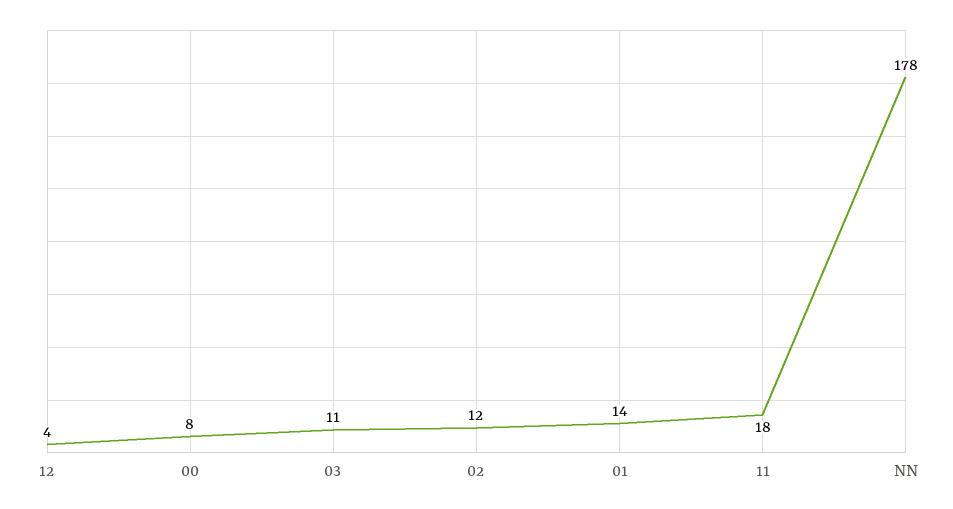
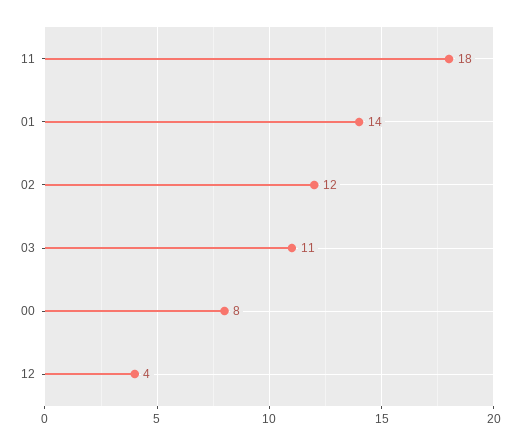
  {
    "12": 4,
    "00": 8,
    "03": 11,
    "02": 12,
    "01": 14,
-   "11": 18,
+   "11": 18
-   "NN": 178
  }

